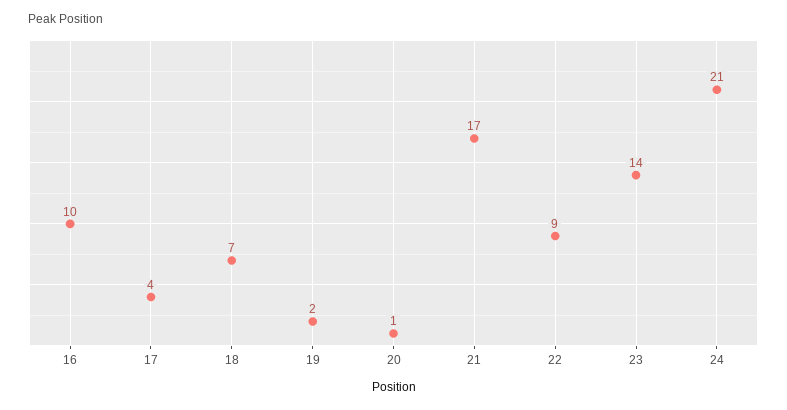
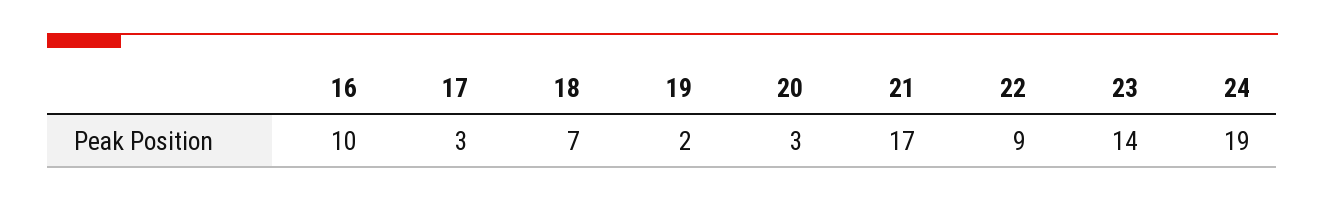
  {
    "16": 10,
-   "17": 4,
+   "17": 3,
    "18": 7,
    "19": 2,
-   "20": 1,
+   "20": 3,
    "21": 17,
    "22": 9,
    "23": 14,
-   "24": 21
+   "24": 19
  }

